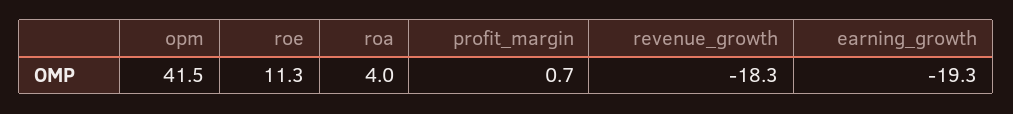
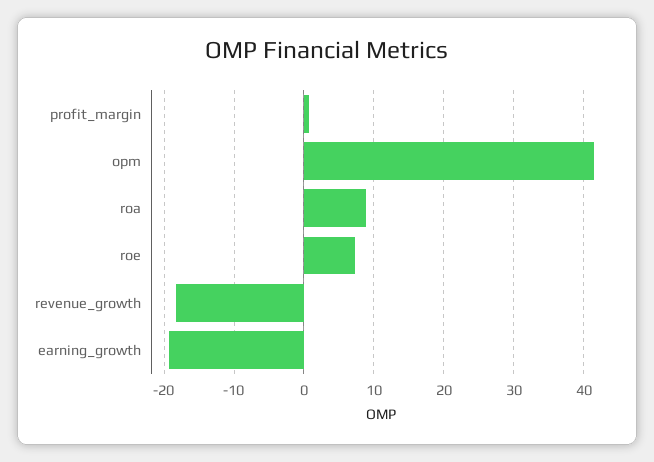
  {
    "opm": 41.5,
-   "roe": 11.3,
+   "roe": 7,
-   "roa": 4,
+   "roa": 9,
    "profit_margin": 0.7,
    "revenue_growth": -18.3,
    "earning_growth": -19.3
  }

